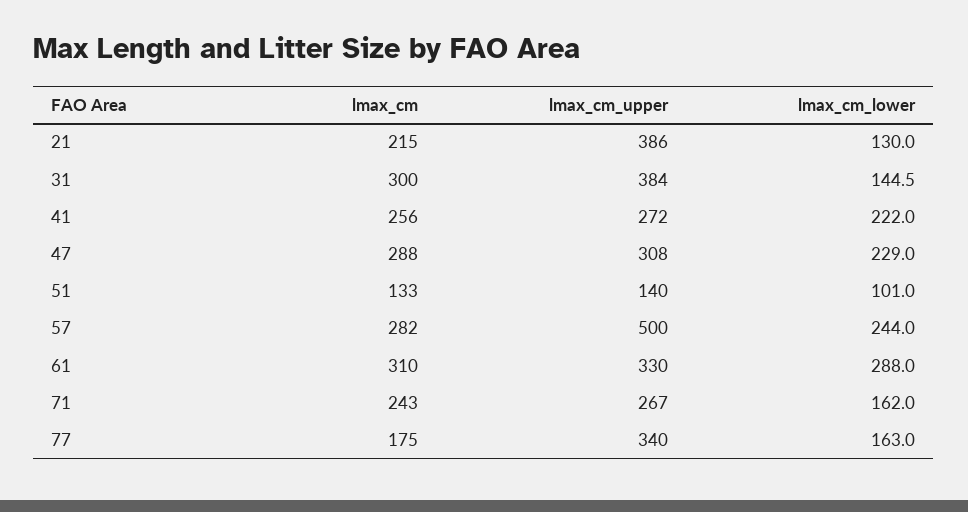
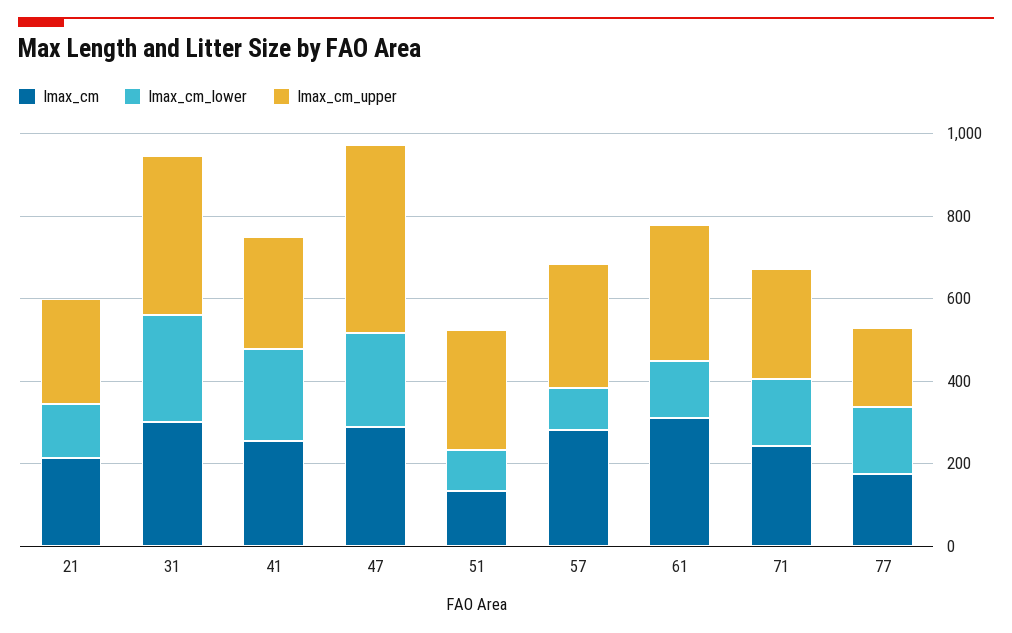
  {
    "lmax_cm": {
      "21": 215,
      "31": 300,
      "41": 256,
      "47": 288,
      "51": 133,
      "57": 282,
      "61": 310,
      "71": 243,
      "77": 175
    },
    "lmax_cm_upper": {
-     "21": 386,
+     "21": 250,
      "31": 384,
      "41": 272,
-     "47": 308,
+     "47": 450,
-     "51": 140,
+     "51": 300,
-     "57": 500,
+     "57": 300,
      "61": 330,
      "71": 267,
-     "77": 340
+     "77": 200
    },
    "lmax_cm_lower": {
      "21": 130,
-     "31": 144.5,
+     "31": 250,
      "41": 222,
      "47": 229,
      "51": 101,
-     "57": 244,
+     "57": 100,
-     "61": 288,
+     "61": 150,
      "71": 162,
      "77": 163
    }
  }

